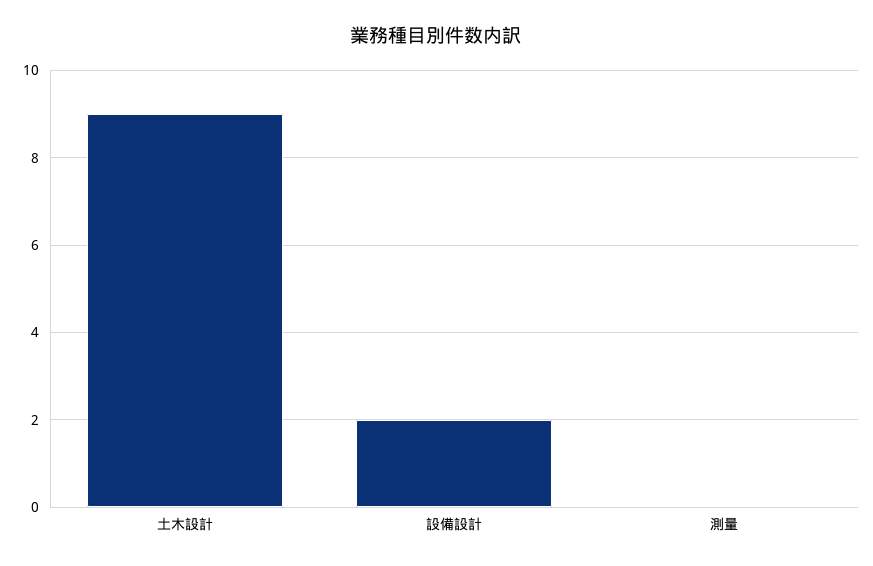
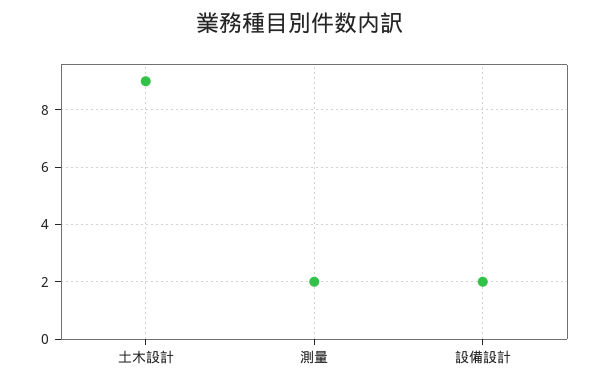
  {
    "土木設計": 9,
    "設備設計": 2,
-   "測量": 0
+   "測量": 2
  }

